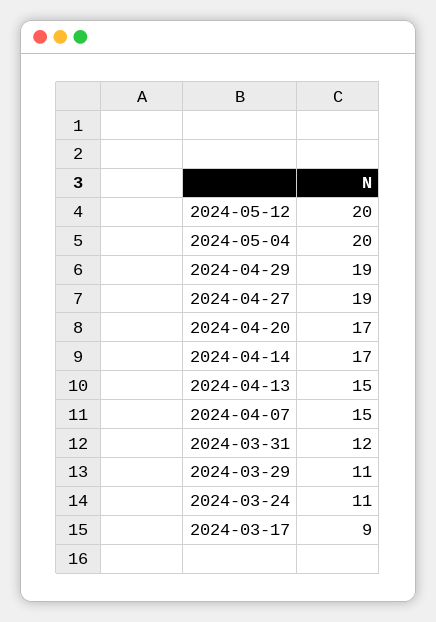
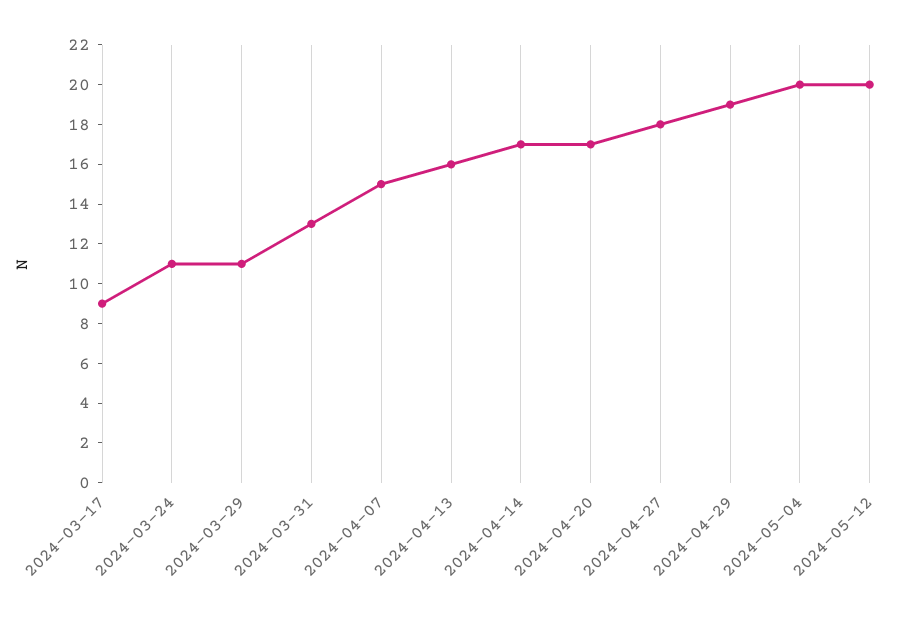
  {
    "2024-05-12": 20,
    "2024-05-04": 20,
    "2024-04-29": 19,
-   "2024-04-27": 19,
+   "2024-04-27": 18,
    "2024-04-20": 17,
    "2024-04-14": 17,
-   "2024-04-13": 15,
+   "2024-04-13": 16,
    "2024-04-07": 15,
-   "2024-03-31": 12,
+   "2024-03-31": 13,
    "2024-03-29": 11,
    "2024-03-24": 11,
    "2024-03-17": 9
  }

